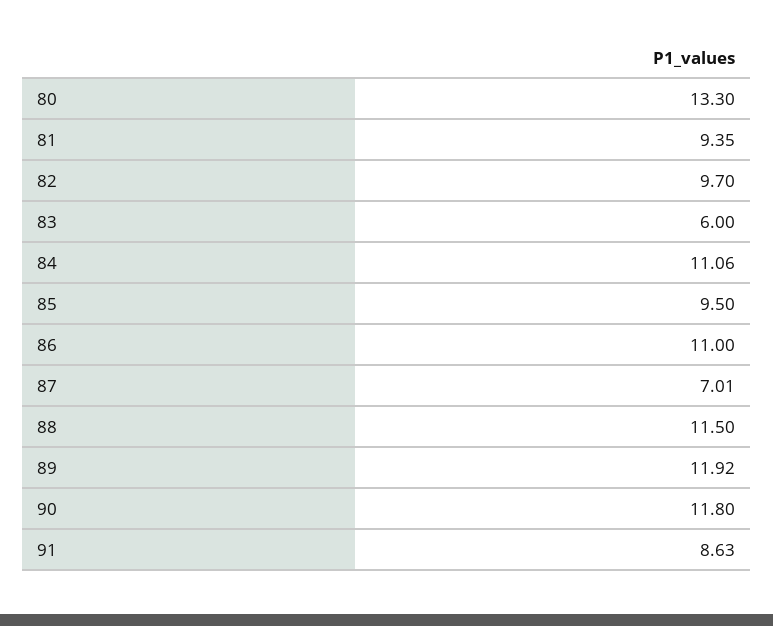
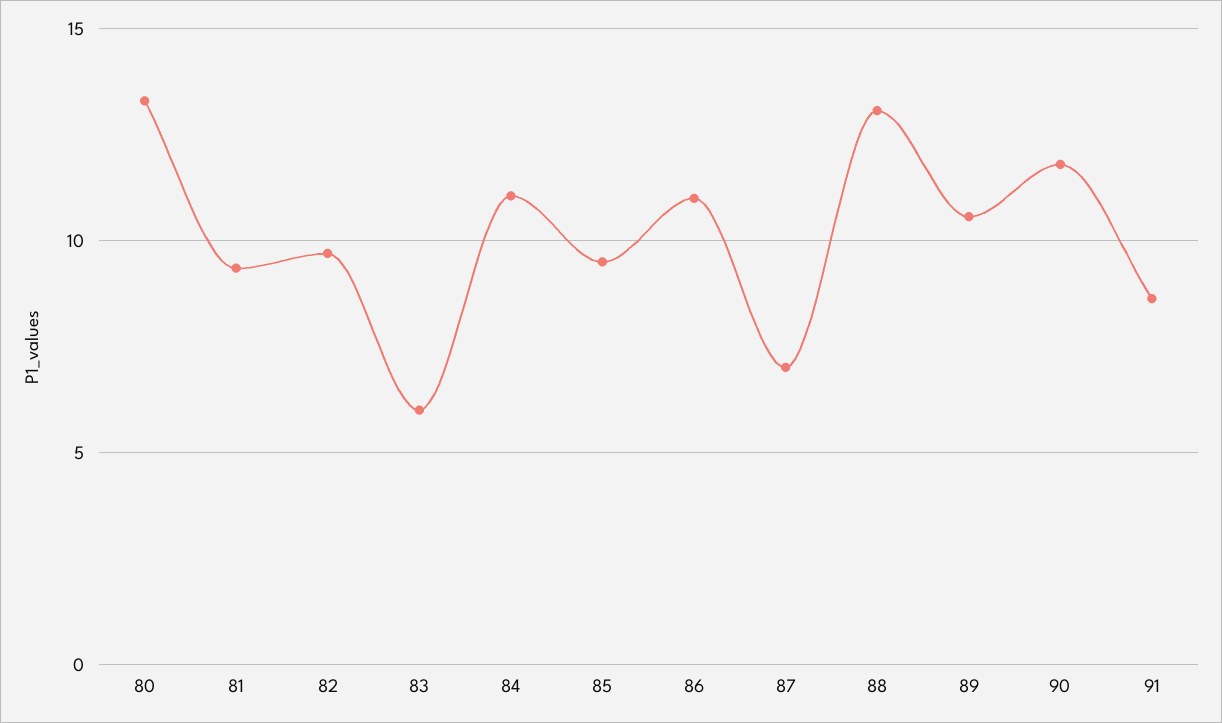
  {
    "80": 13.3,
    "81": 9.35,
    "82": 9.7,
    "83": 6,
    "84": 11.06,
    "85": 9.5,
    "86": 11,
    "87": 7.01,
-   "88": 11.5,
+   "88": 13,
-   "89": 11.92,
+   "89": 10.5,
    "90": 11.8,
    "91": 8.63
  }

